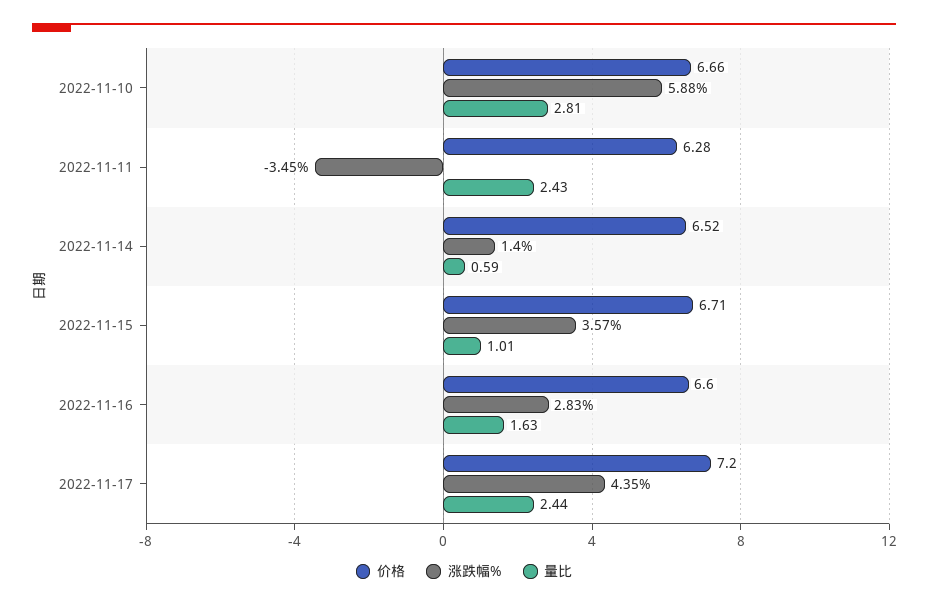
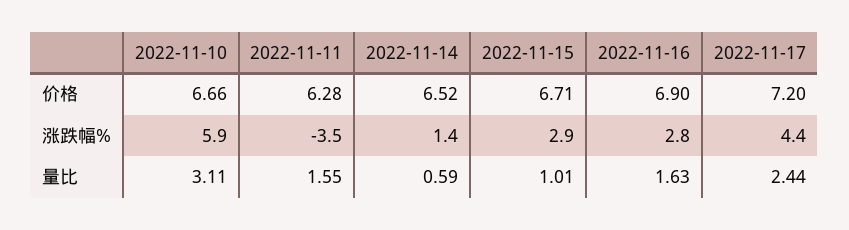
  {
    "价格": {
      "2022-11-10": 6.66,
      "2022-11-11": 6.28,
      "2022-11-14": 6.52,
      "2022-11-15": 6.71,
-     "2022-11-16": 6.6,
+     "2022-11-16": 6.9,
      "2022-11-17": 7.2
    },
    "涨跌幅%": {
      "2022-11-10": 5.88,
      "2022-11-11": -3.45,
      "2022-11-14": 1.4,
-     "2022-11-15": 3.57,
+     "2022-11-15": 2.9,
      "2022-11-16": 2.83,
      "2022-11-17": 4.35
    },
    "量比": {
-     "2022-11-10": 2.81,
+     "2022-11-10": 3.11,
-     "2022-11-11": 2.43,
+     "2022-11-11": 1.55,
      "2022-11-14": 0.59,
      "2022-11-15": 1.01,
      "2022-11-16": 1.63,
      "2022-11-17": 2.44
    }
  }

